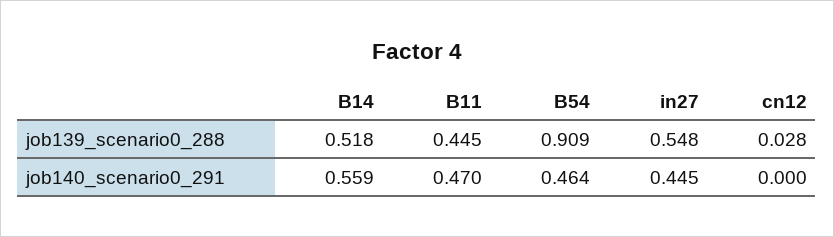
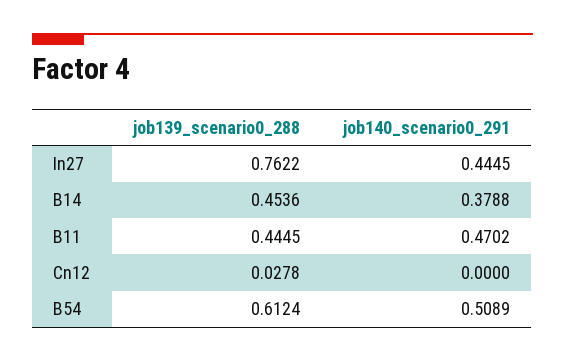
  {
    "B14": {
-     "job139_scenario0_288": 0.518,
+     "job139_scenario0_288": 0.4536,
-     "job140_scenario0_291": 0.559
+     "job140_scenario0_291": 0.3788
    },
    "B11": {
      "job139_scenario0_288": 0.4445,
      "job140_scenario0_291": 0.4702
    },
    "B54": {
-     "job139_scenario0_288": 0.909,
+     "job139_scenario0_288": 0.6124,
-     "job140_scenario0_291": 0.464
+     "job140_scenario0_291": 0.5089
    },
    "in27": {
-     "job139_scenario0_288": 0.548,
+     "job139_scenario0_288": 0.7622,
      "job140_scenario0_291": 0.4445
    },
    "cn12": {
      "job139_scenario0_288": 0.0278,
      "job140_scenario0_291": 0
    }
  }

